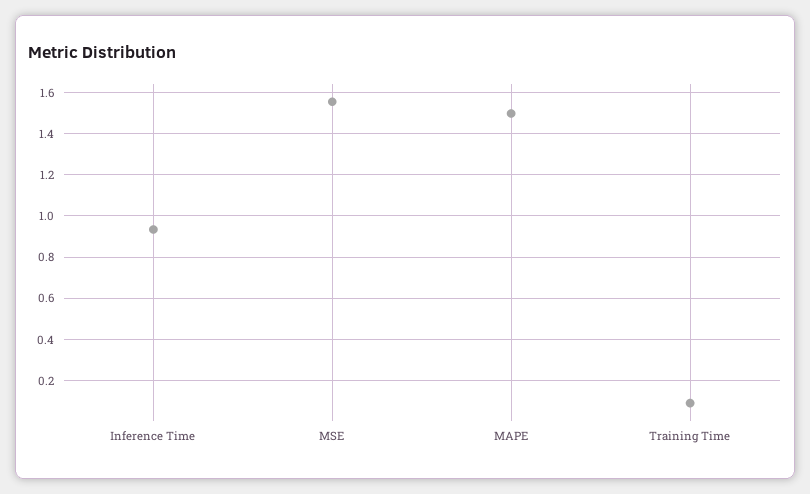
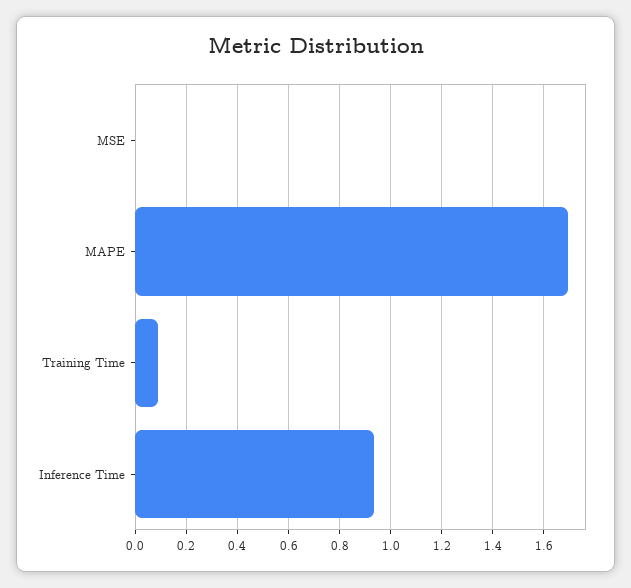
  {
    "Inference Time": 0.925,
-   "MSE": 1.55,
+   "MSE": 0,
-   "MAPE": 1.5,
+   "MAPE": 1.7,
    "Training Time": 0.1
  }

